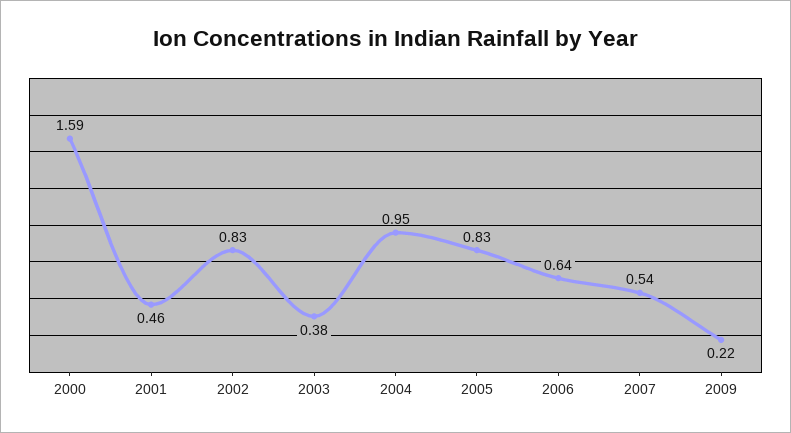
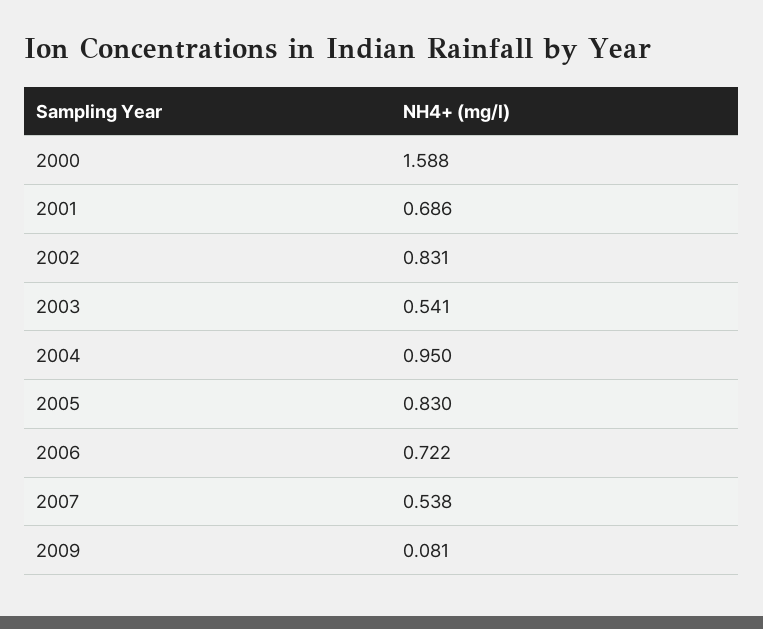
  {
    "2000": 1.588,
-   "2001": 0.46,
+   "2001": 0.686,
    "2002": 0.831,
-   "2003": 0.38,
+   "2003": 0.541,
    "2004": 0.95,
    "2005": 0.83,
-   "2006": 0.64,
+   "2006": 0.722,
    "2007": 0.538,
-   "2009": 0.22
+   "2009": 0.081
  }

